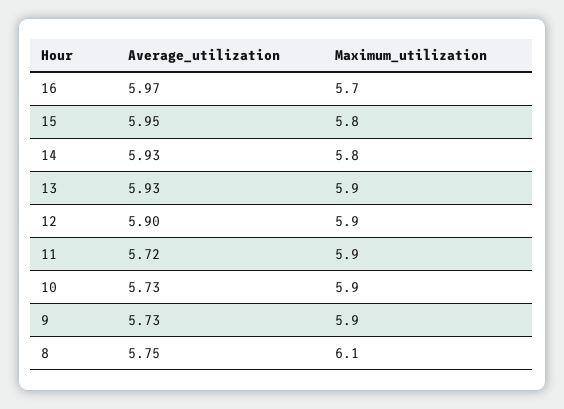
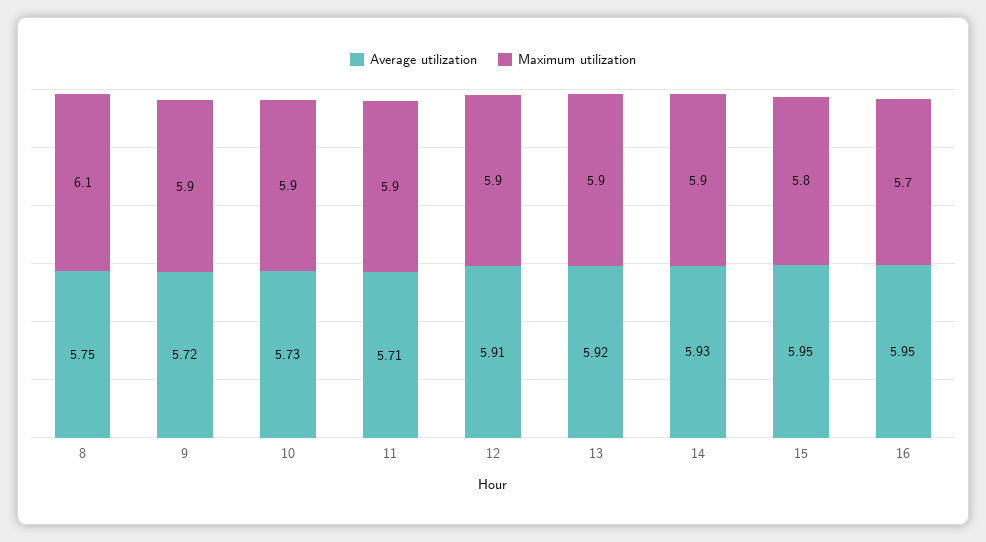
  {
    "Average_utilization": {
-     "16": 5.97,
+     "16": 5.95,
      "15": 5.95,
      "14": 5.93,
-     "13": 5.93,
+     "13": 5.92,
-     "12": 5.9,
+     "12": 5.91,
-     "11": 5.72,
+     "11": 5.71,
      "10": 5.73,
-     "9": 5.73,
+     "9": 5.72,
      "8": 5.75
    },
    "Maximum_utilization": {
      "16": 5.7,
      "15": 5.8,
-     "14": 5.8,
+     "14": 5.9,
      "13": 5.9,
      "12": 5.9,
      "11": 5.9,
      "10": 5.9,
      "9": 5.9,
      "8": 6.1
    }
  }

